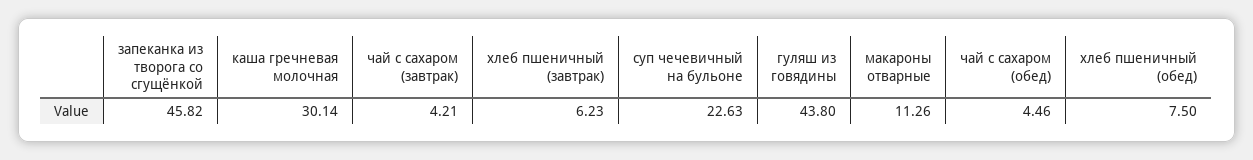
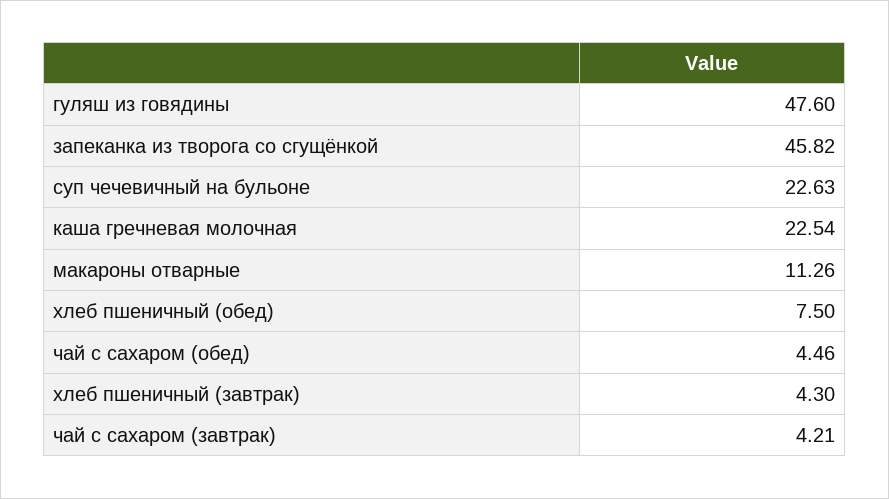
  {
    "запеканка из творога со сгущёнкой": 45.82,
-   "каша гречневая молочная": 30.14,
+   "каша гречневая молочная": 22.54,
    "чай с сахаром (завтрак)": 4.21,
-   "хлеб пшеничный (завтрак)": 6.23,
+   "хлеб пшеничный (завтрак)": 4.3,
    "суп чечевичный на бульоне": 22.63,
-   "гуляш из говядины": 43.8,
+   "гуляш из говядины": 47.6,
    "макароны отварные": 11.26,
    "чай с сахаром (обед)": 4.46,
    "хлеб пшеничный (обед)": 7.5
  }

